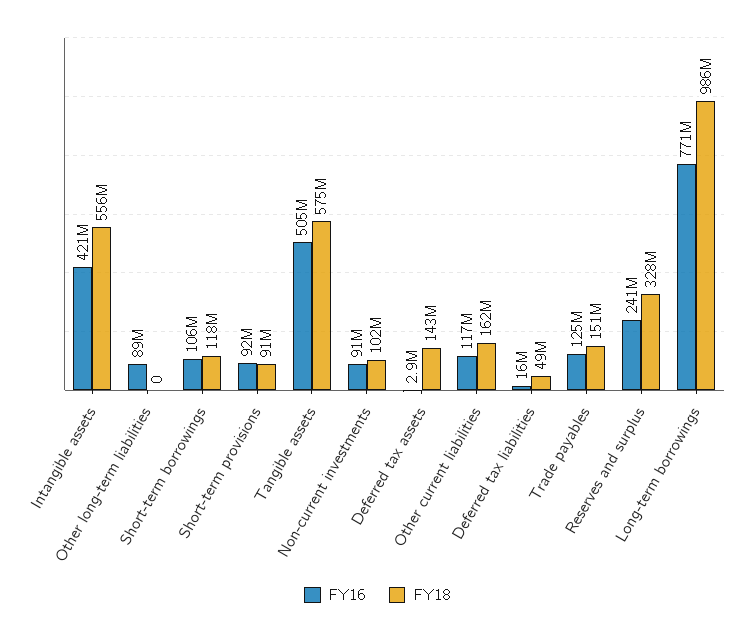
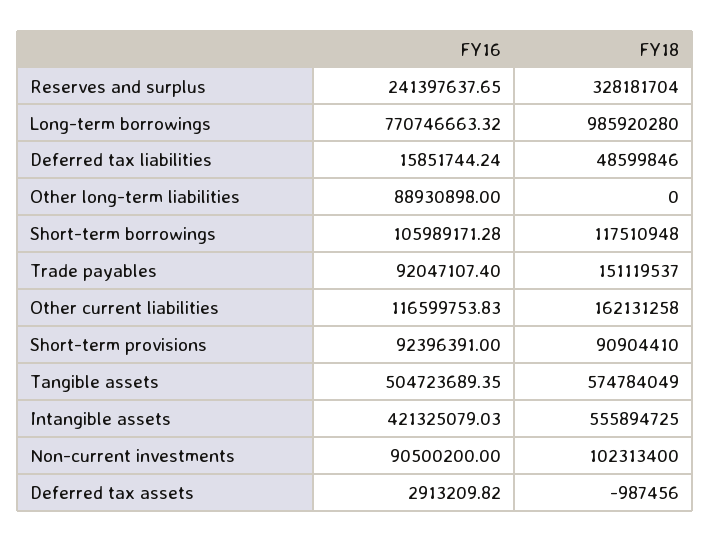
  {
    "FY16": {
      "Intangible assets": 421325079.03,
      "Other long-term liabilities": 88930898,
      "Short-term borrowings": 105989171.28,
      "Short-term provisions": 92396391,
      "Tangible assets": 504723689.35,
      "Non-current investments": 90500200,
      "Deferred tax assets": 2913209.82,
      "Other current liabilities": 116599753.83,
      "Deferred tax liabilities": 15851744.24,
-     "Trade payables": 125000000,
+     "Trade payables": 92047107.4,
      "Reserves and surplus": 241397637.65,
      "Long-term borrowings": 770746663.32
    },
    "FY18": {
      "Intangible assets": 555894725,
      "Other long-term liabilities": 0,
      "Short-term borrowings": 117510948,
      "Short-term provisions": 90904410,
      "Tangible assets": 574784049,
      "Non-current investments": 102313400,
-     "Deferred tax assets": 143000000,
+     "Deferred tax assets": -987456,
      "Other current liabilities": 162131258,
      "Deferred tax liabilities": 48599846,
      "Trade payables": 151119537,
      "Reserves and surplus": 328181704,
      "Long-term borrowings": 985920280
    }
  }

